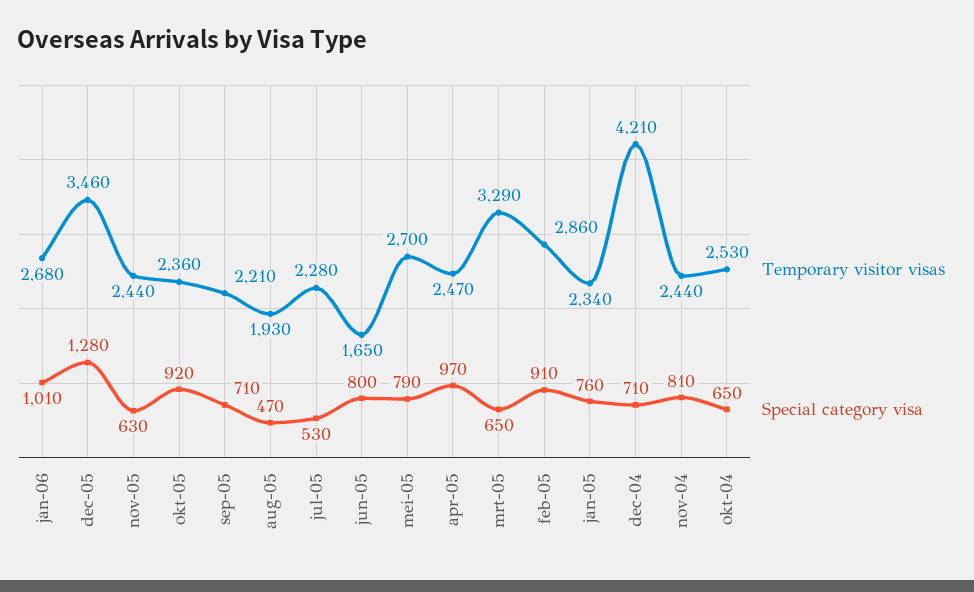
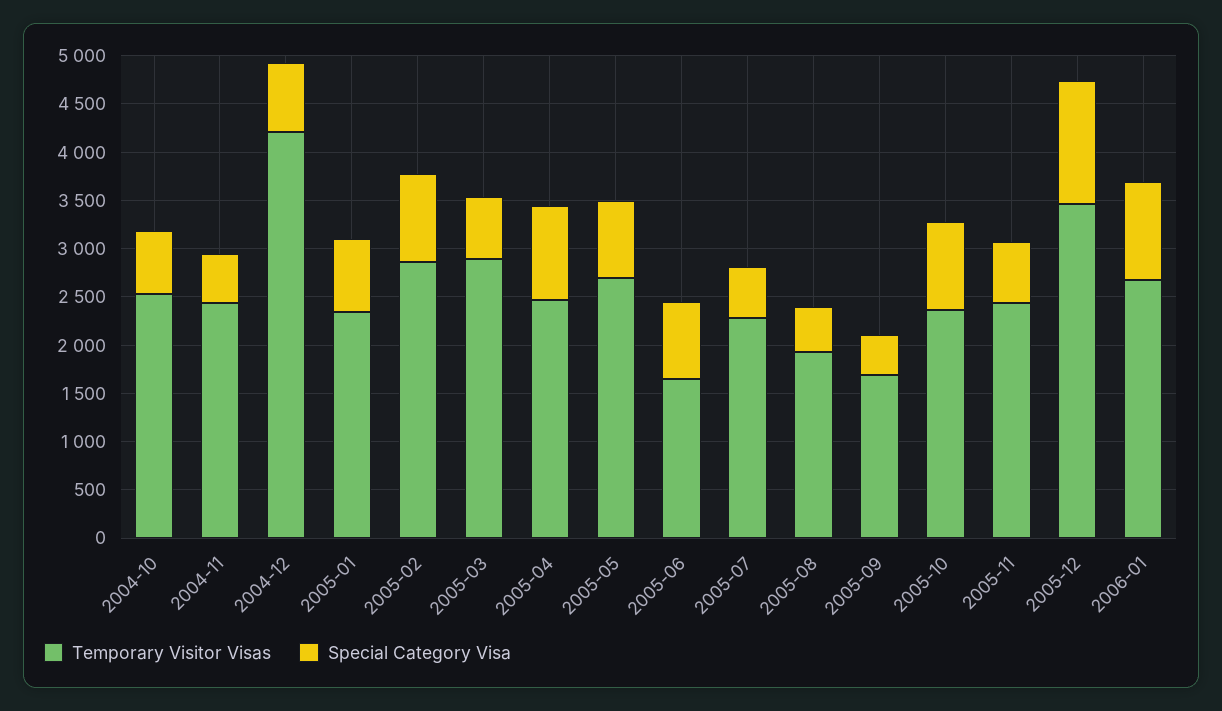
  {
    "Temporary visitor visas": {
      "jan-06": 2680,
      "dec-05": 3460,
      "nov-05": 2440,
      "okt-05": 2360,
-     "sep-05": 2210,
+     "sep-05": 1700,
      "aug-05": 1930,
      "jul-05": 2280,
      "jun-05": 1650,
      "mei-05": 2700,
      "apr-05": 2470,
-     "mrt-05": 3290,
+     "mrt-05": 2900,
      "feb-05": 2860,
      "jan-05": 2340,
      "dec-04": 4210,
      "nov-04": 2440,
      "okt-04": 2530
    },
    "Special category visa": {
      "jan-06": 1010,
      "dec-05": 1280,
      "nov-05": 630,
      "okt-05": 920,
-     "sep-05": 710,
+     "sep-05": 400,
      "aug-05": 470,
      "jul-05": 530,
      "jun-05": 800,
      "mei-05": 790,
      "apr-05": 970,
      "mrt-05": 650,
      "feb-05": 910,
      "jan-05": 760,
      "dec-04": 710,
-     "nov-04": 810,
+     "nov-04": 500,
      "okt-04": 650
    }
  }

